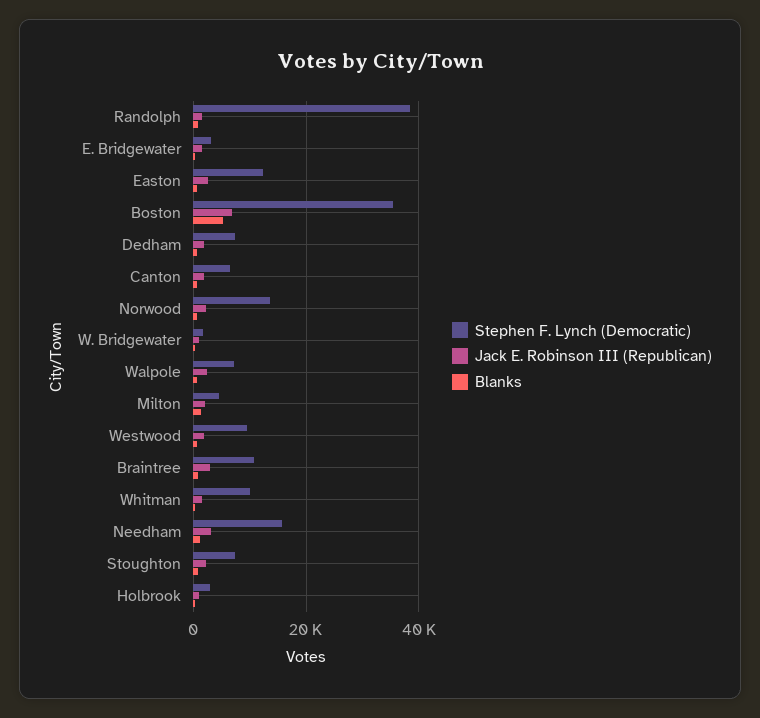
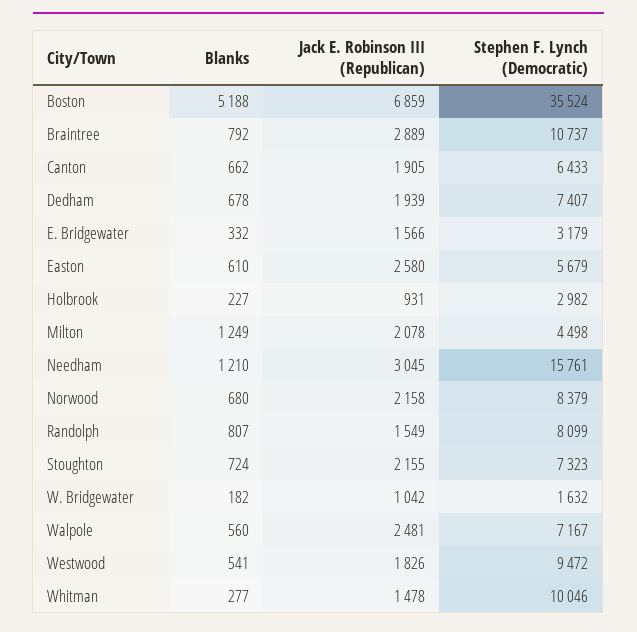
  {
    "Stephen F. Lynch (Democratic)": {
-     "Randolph": 38000,
+     "Randolph": 8099,
      "E. Bridgewater": 3179,
-     "Easton": 12000,
+     "Easton": 5679,
      "Boston": 35524,
      "Dedham": 7407,
      "Canton": 6433,
-     "Norwood": 14000,
+     "Norwood": 8379,
      "W. Bridgewater": 1632,
      "Walpole": 7167,
      "Milton": 4498,
      "Westwood": 9472,
      "Braintree": 10737,
      "Whitman": 10046,
      "Needham": 15761,
      "Stoughton": 7323,
      "Holbrook": 2982
    },
    "Jack E. Robinson III (Republican)": {
      "Randolph": 1549,
      "E. Bridgewater": 1566,
      "Easton": 2580,
      "Boston": 6859,
      "Dedham": 1939,
      "Canton": 1905,
      "Norwood": 2158,
      "W. Bridgewater": 1042,
      "Walpole": 2481,
      "Milton": 2078,
      "Westwood": 1826,
      "Braintree": 2889,
      "Whitman": 1478,
      "Needham": 3045,
      "Stoughton": 2155,
      "Holbrook": 931
    },
    "Blanks": {
      "Randolph": 807,
      "E. Bridgewater": 332,
      "Easton": 610,
      "Boston": 5188,
      "Dedham": 678,
      "Canton": 662,
      "Norwood": 680,
      "W. Bridgewater": 182,
      "Walpole": 560,
      "Milton": 1249,
      "Westwood": 541,
      "Braintree": 792,
      "Whitman": 277,
      "Needham": 1210,
      "Stoughton": 724,
      "Holbrook": 227
    }
  }

